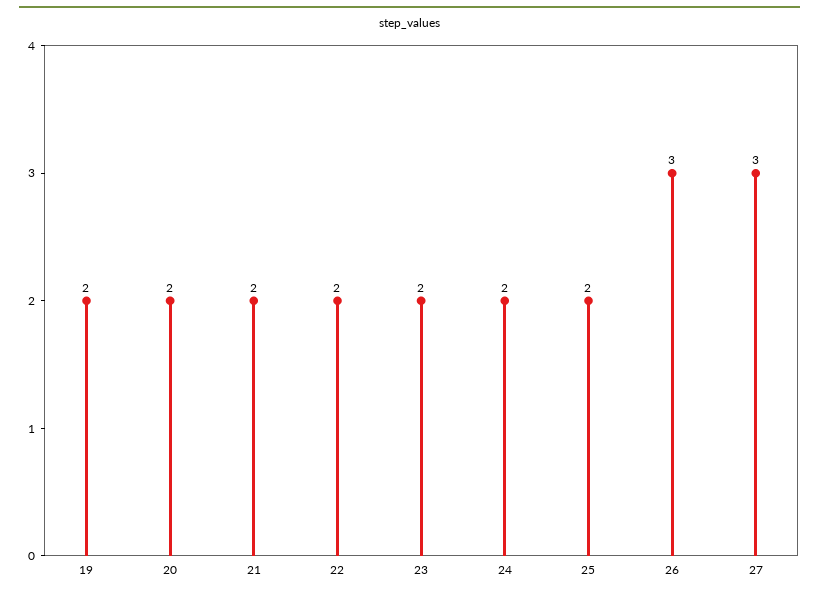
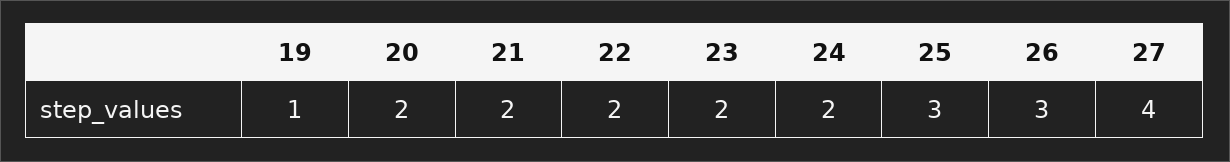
  {
-   "19": 2,
+   "19": 1,
    "20": 2,
    "21": 2,
    "22": 2,
    "23": 2,
    "24": 2,
-   "25": 2,
+   "25": 3,
    "26": 3,
-   "27": 3
+   "27": 4
  }

